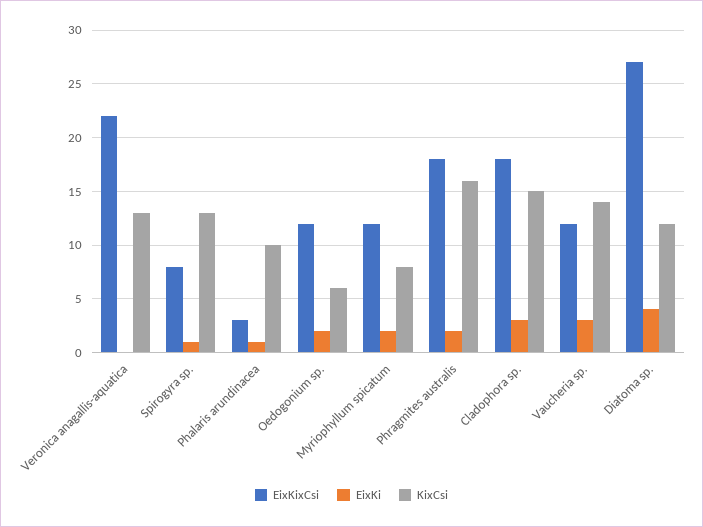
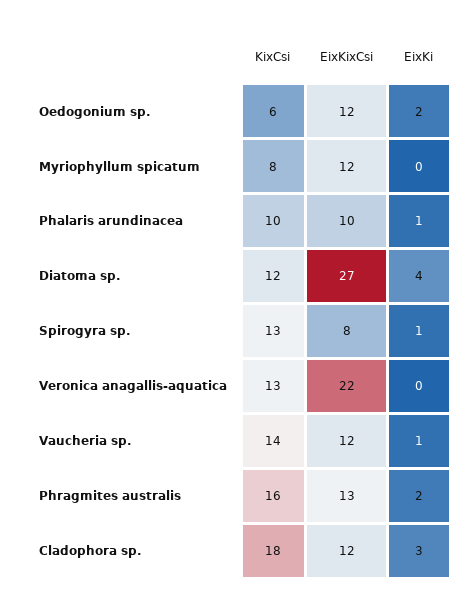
  {
    "EixKixCsi": {
      "Veronica anagallis-aquatica": 22,
      "Spirogyra sp.": 8,
-     "Phalaris arundinacea": 3,
+     "Phalaris arundinacea": 10,
      "Oedogonium sp.": 12,
      "Myriophyllum spicatum": 12,
-     "Phragmites australis": 18,
+     "Phragmites australis": 13,
-     "Cladophora sp.": 18,
+     "Cladophora sp.": 12,
      "Vaucheria sp.": 12,
      "Diatoma sp.": 27
    },
    "EixKi": {
      "Veronica anagallis-aquatica": 0,
      "Spirogyra sp.": 1,
      "Phalaris arundinacea": 1,
      "Oedogonium sp.": 2,
-     "Myriophyllum spicatum": 2,
+     "Myriophyllum spicatum": 0,
      "Phragmites australis": 2,
      "Cladophora sp.": 3,
-     "Vaucheria sp.": 3,
+     "Vaucheria sp.": 1,
      "Diatoma sp.": 4
    },
    "KixCsi": {
      "Veronica anagallis-aquatica": 13,
      "Spirogyra sp.": 13,
      "Phalaris arundinacea": 10,
      "Oedogonium sp.": 6,
      "Myriophyllum spicatum": 8,
      "Phragmites australis": 16,
-     "Cladophora sp.": 15,
+     "Cladophora sp.": 18,
      "Vaucheria sp.": 14,
      "Diatoma sp.": 12
    }
  }

